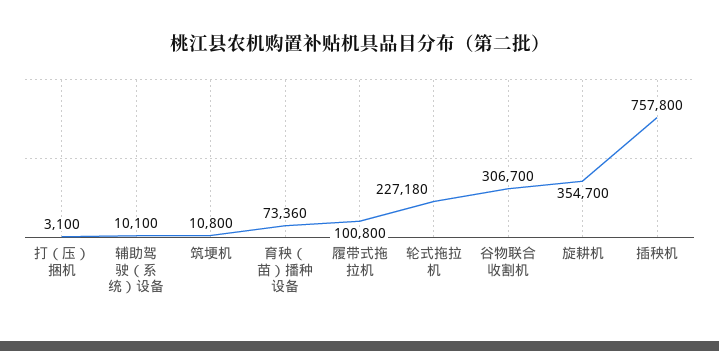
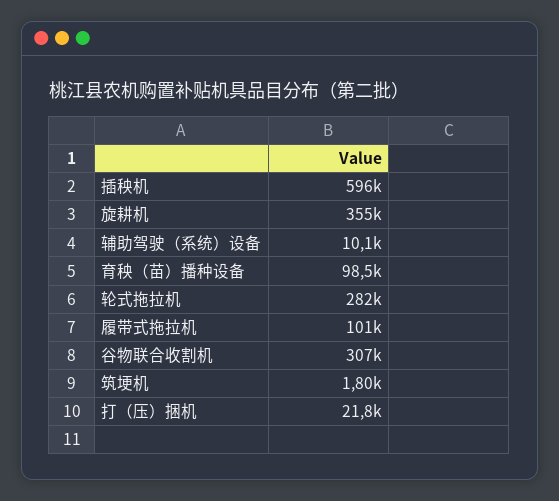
  {
-   "打（压）捆机": 3100,
+   "打（压）捆机": 21800,
    "辅助驾驶（系统）设备": 10100,
-   "筑埂机": 10800,
+   "筑埂机": 1800,
-   "育秧（苗）播种设备": 73360,
+   "育秧（苗）播种设备": 98500,
    "履带式拖拉机": 100800,
-   "轮式拖拉机": 227180,
+   "轮式拖拉机": 282000,
    "谷物联合收割机": 306700,
    "旋耕机": 354700,
-   "插秧机": 757800
+   "插秧机": 596000
  }

